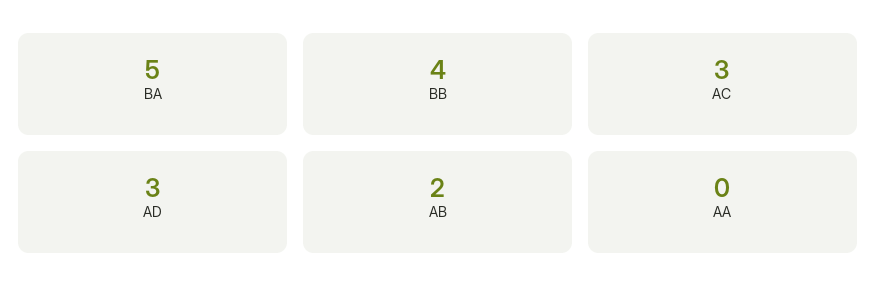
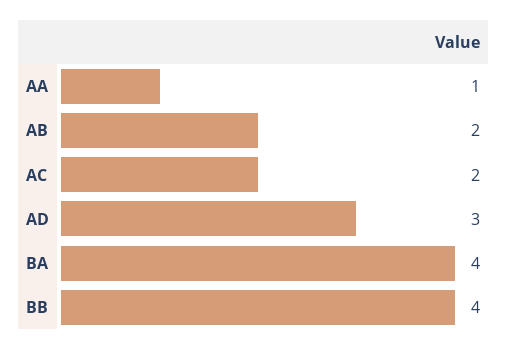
  {
-   "BA": 5,
+   "BA": 4,
    "BB": 4,
-   "AC": 3,
+   "AC": 2,
    "AD": 3,
    "AB": 2,
-   "AA": 0
+   "AA": 1
  }

